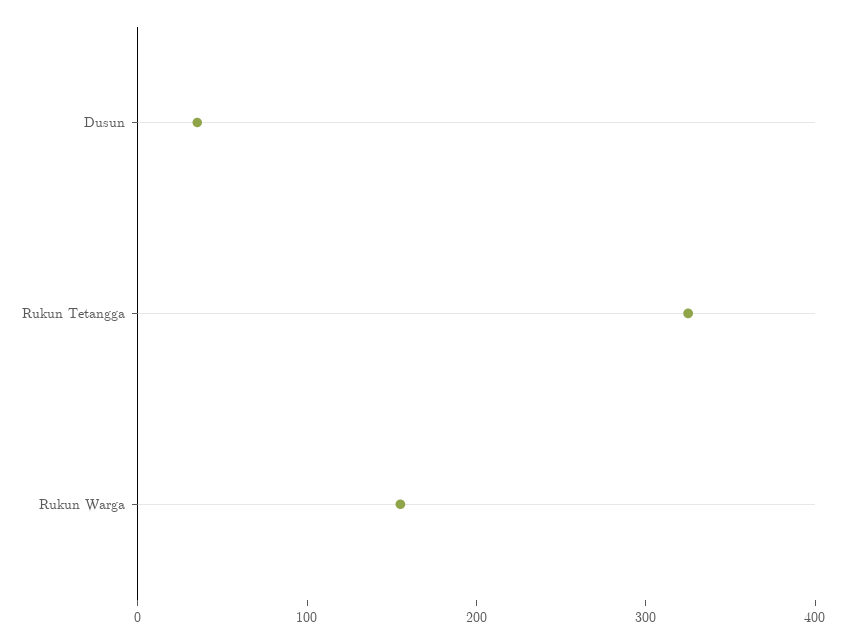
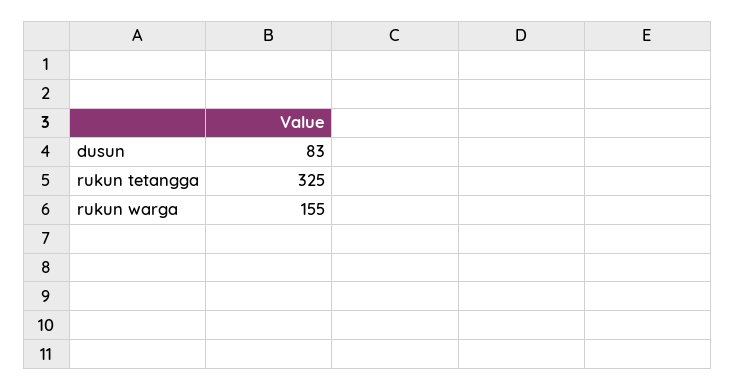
  {
-   "Dusun": 40,
+   "Dusun": 83,
    "Rukun Tetangga": 325,
    "Rukun Warga": 155
  }

